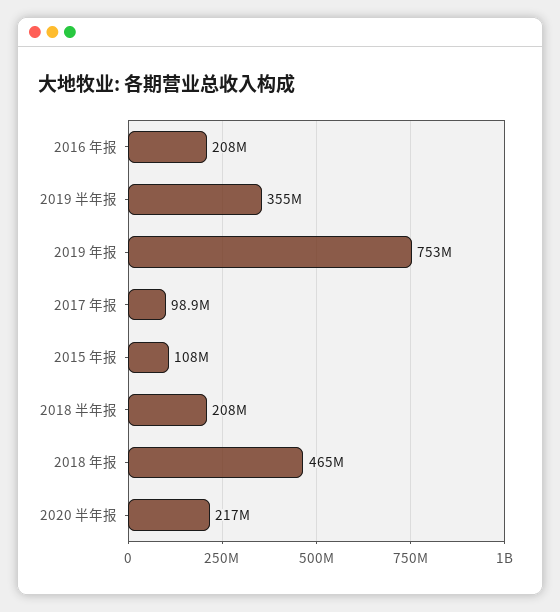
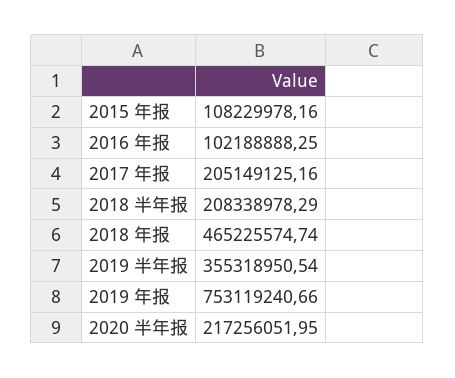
  {
-   "2016 年报": 208000000,
+   "2016 年报": 102188888.25,
    "2019 半年报": 355318950.54,
    "2019 年报": 753119240.66,
-   "2017 年报": 98900000,
+   "2017 年报": 205149125.16,
    "2015 年报": 108229978.16,
    "2018 半年报": 208338978.29,
    "2018 年报": 465225574.74,
    "2020 半年报": 217256051.95
  }

